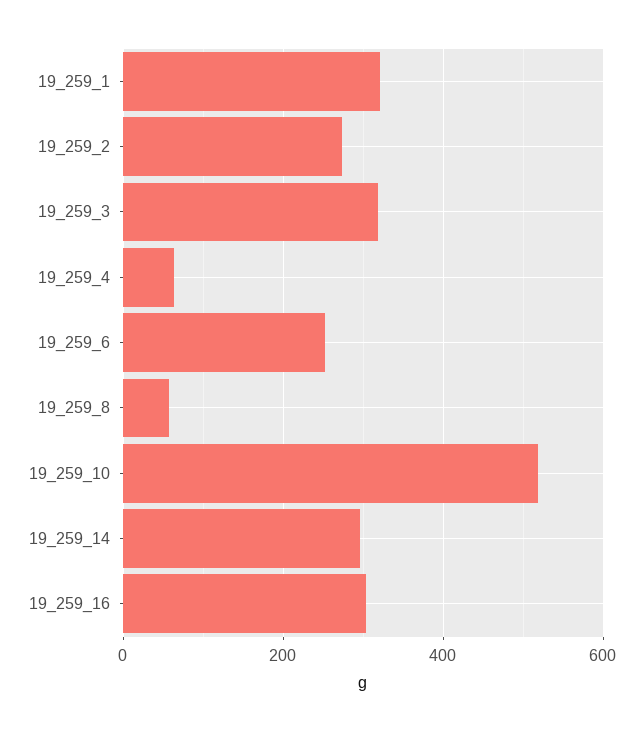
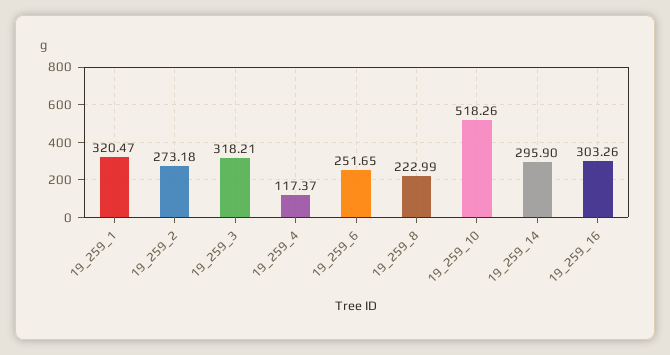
  {
    "19_259_1": 320.47,
    "19_259_2": 273.18,
    "19_259_3": 318.21,
-   "19_259_4": 60,
+   "19_259_4": 117.37,
    "19_259_6": 251.65,
-   "19_259_8": 60,
+   "19_259_8": 222.99,
    "19_259_10": 518.26,
    "19_259_14": 295.9,
    "19_259_16": 303.26
  }

